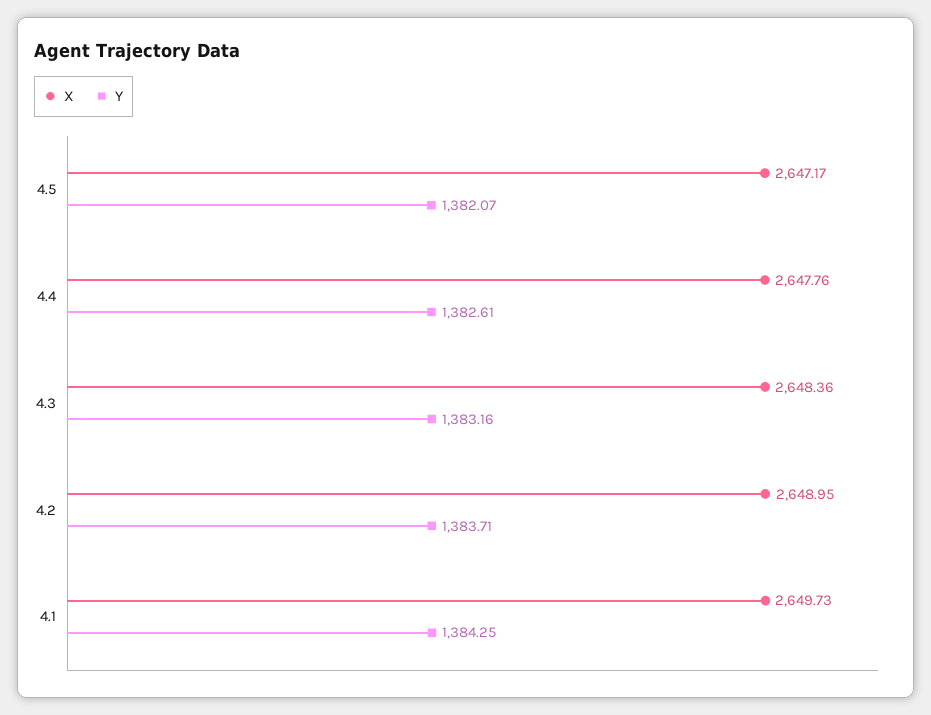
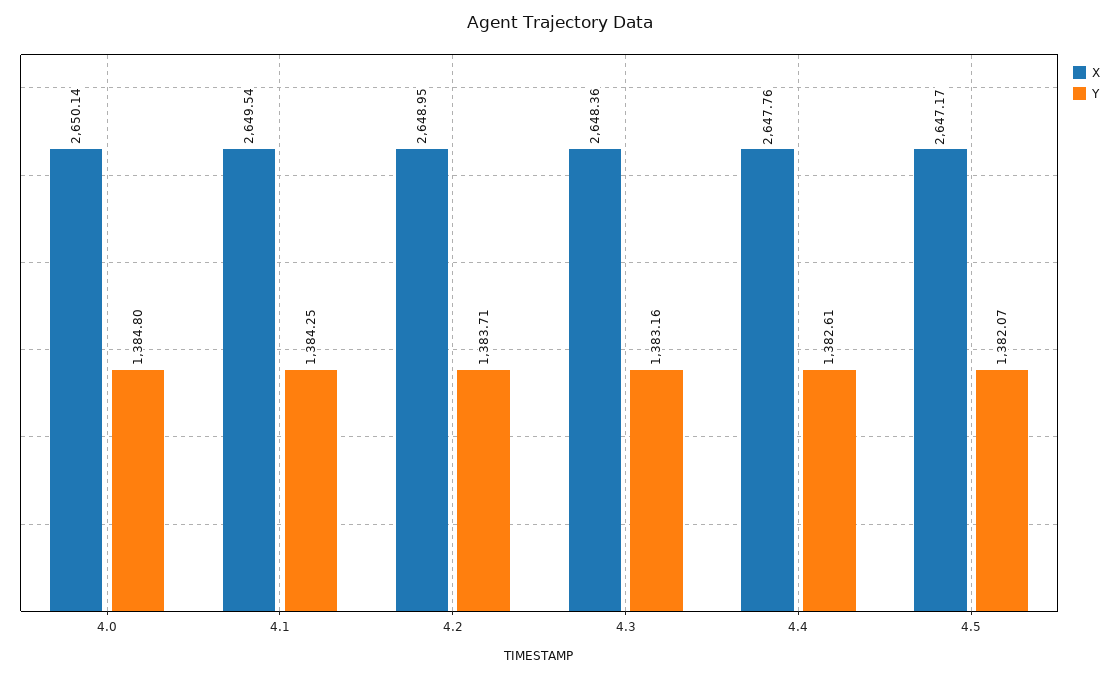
  {
    "X": {
      "4.5": 2647.17,
      "4.4": 2647.76,
      "4.3": 2648.36,
      "4.2": 2648.95,
-     "4.1": 2649.73
+     "4.1": 2649.54,
+     "4.0": 2650.14
    },
    "Y": {
      "4.5": 1382.07,
      "4.4": 1382.61,
      "4.3": 1383.16,
      "4.2": 1383.71,
-     "4.1": 1384.25
+     "4.1": 1384.25,
+     "4.0": 1384.8
    }
  }

